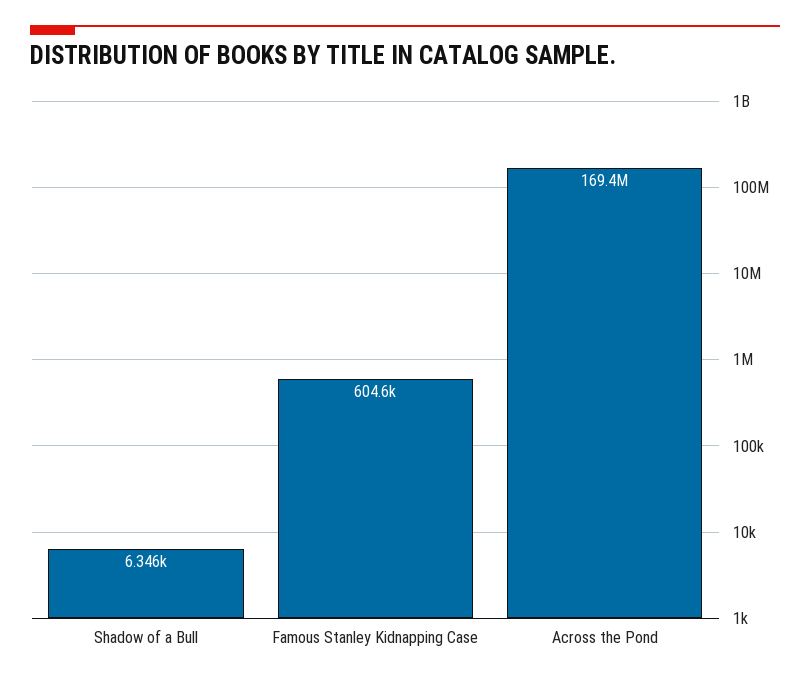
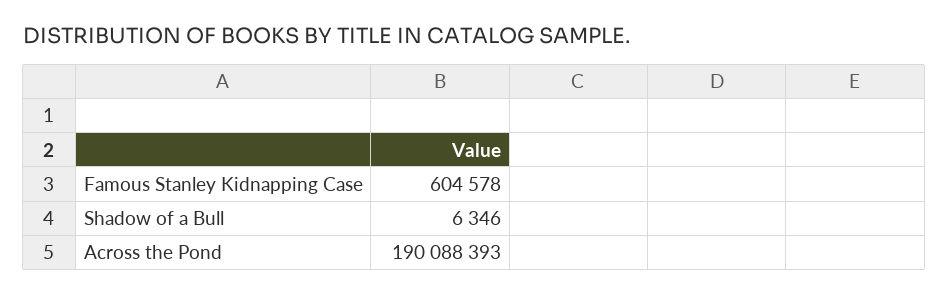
  {
    "Shadow of a Bull": 6346,
    "Famous Stanley Kidnapping Case": 604578,
-   "Across the Pond": 169400000
+   "Across the Pond": 190088393
  }

